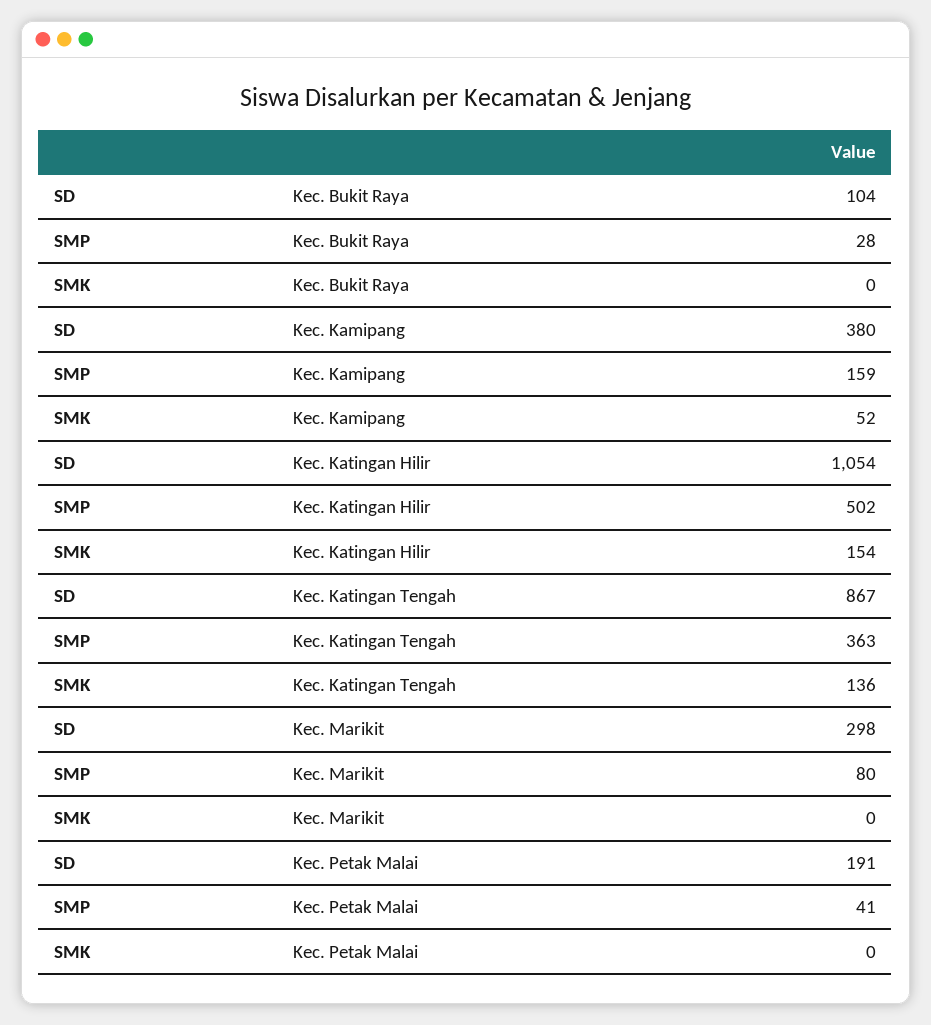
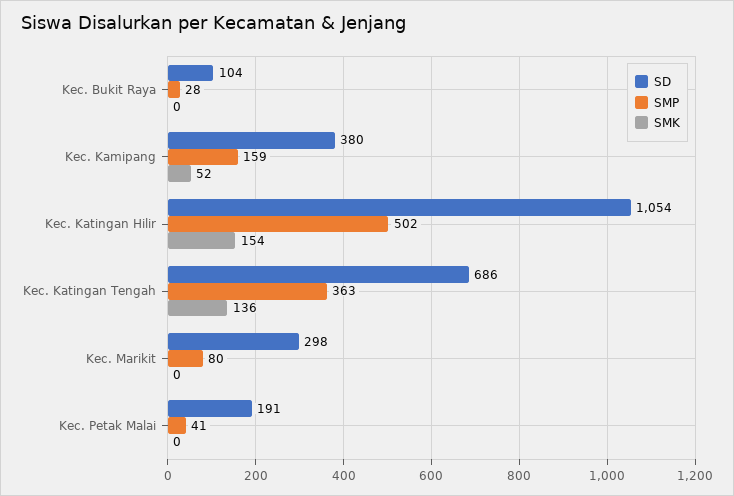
  {
    "SD": {
      "Kec. Bukit Raya": 104,
      "Kec. Kamipang": 380,
      "Kec. Katingan Hilir": 1054,
-     "Kec. Katingan Tengah": 867,
+     "Kec. Katingan Tengah": 686,
      "Kec. Marikit": 298,
      "Kec. Petak Malai": 191
    },
    "SMP": {
      "Kec. Bukit Raya": 28,
      "Kec. Kamipang": 159,
      "Kec. Katingan Hilir": 502,
      "Kec. Katingan Tengah": 363,
      "Kec. Marikit": 80,
      "Kec. Petak Malai": 41
    },
    "SMK": {
      "Kec. Bukit Raya": 0,
      "Kec. Kamipang": 52,
      "Kec. Katingan Hilir": 154,
      "Kec. Katingan Tengah": 136,
      "Kec. Marikit": 0,
      "Kec. Petak Malai": 0
    }
  }

